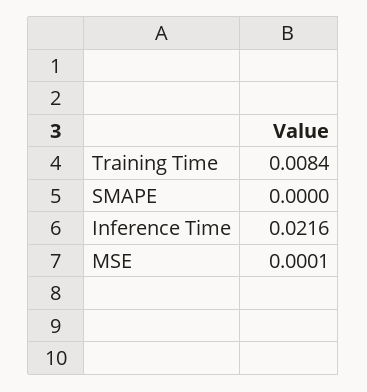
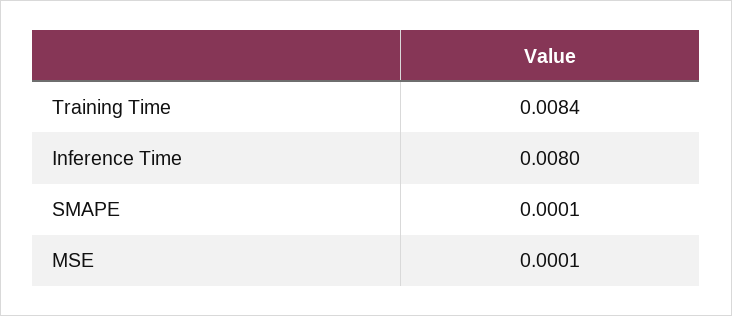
  {
    "Training Time": 0.0084,
-   "SMAPE": 0,
+   "SMAPE": 0.0001,
-   "Inference Time": 0.0216,
+   "Inference Time": 0.008,
    "MSE": 0.0001
  }

